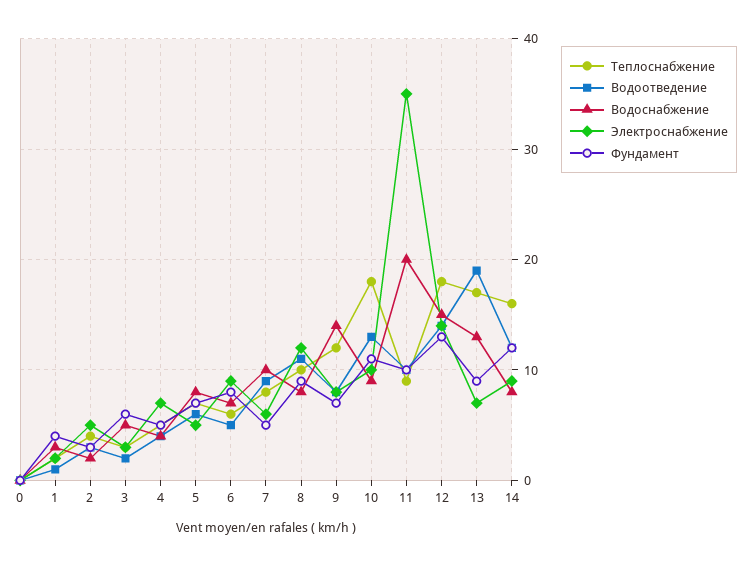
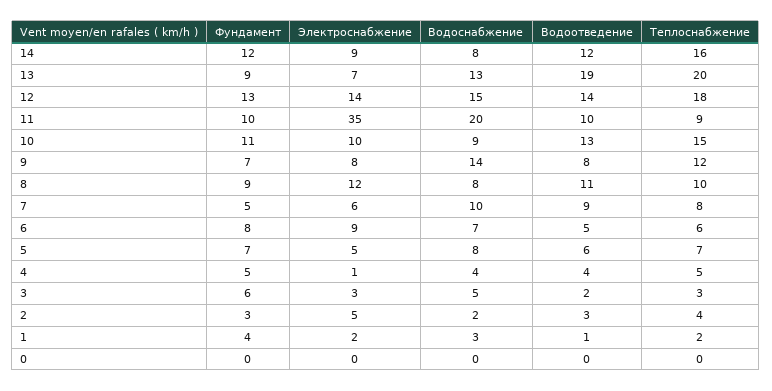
  {
    "Теплоснабжение": {
      "0": 0,
      "1": 2,
      "2": 4,
      "3": 3,
      "4": 5,
      "5": 7,
      "6": 6,
      "7": 8,
      "8": 10,
      "9": 12,
-     "10": 18,
+     "10": 15,
      "11": 9,
      "12": 18,
-     "13": 17,
+     "13": 20,
      "14": 16
    },
    "Водоотведение": {
      "0": 0,
      "1": 1,
      "2": 3,
      "3": 2,
      "4": 4,
      "5": 6,
      "6": 5,
      "7": 9,
      "8": 11,
      "9": 8,
      "10": 13,
      "11": 10,
      "12": 14,
      "13": 19,
      "14": 12
    },
    "Водоснабжение": {
      "0": 0,
      "1": 3,
      "2": 2,
      "3": 5,
      "4": 4,
      "5": 8,
      "6": 7,
      "7": 10,
      "8": 8,
      "9": 14,
      "10": 9,
      "11": 20,
      "12": 15,
      "13": 13,
      "14": 8
    },
    "Электроснабжение": {
      "0": 0,
      "1": 2,
      "2": 5,
      "3": 3,
-     "4": 7,
+     "4": 1,
      "5": 5,
      "6": 9,
      "7": 6,
      "8": 12,
      "9": 8,
      "10": 10,
      "11": 35,
      "12": 14,
      "13": 7,
      "14": 9
    },
    "Фундамент": {
      "0": 0,
      "1": 4,
      "2": 3,
      "3": 6,
      "4": 5,
      "5": 7,
      "6": 8,
      "7": 5,
      "8": 9,
      "9": 7,
      "10": 11,
      "11": 10,
      "12": 13,
      "13": 9,
      "14": 12
    }
  }

